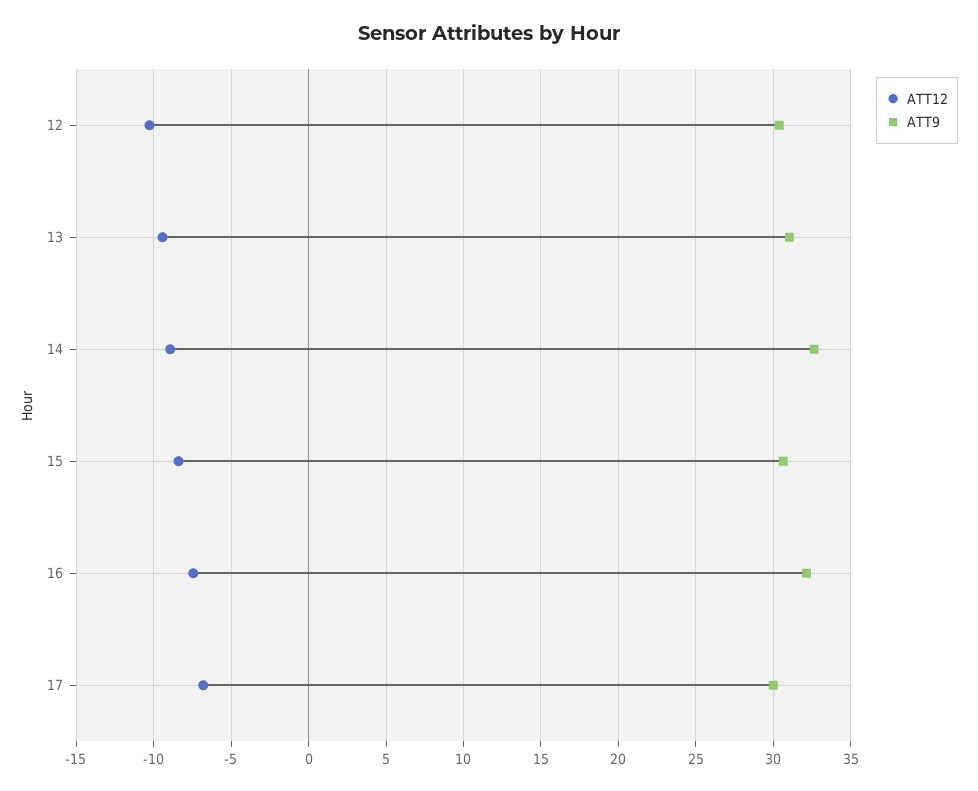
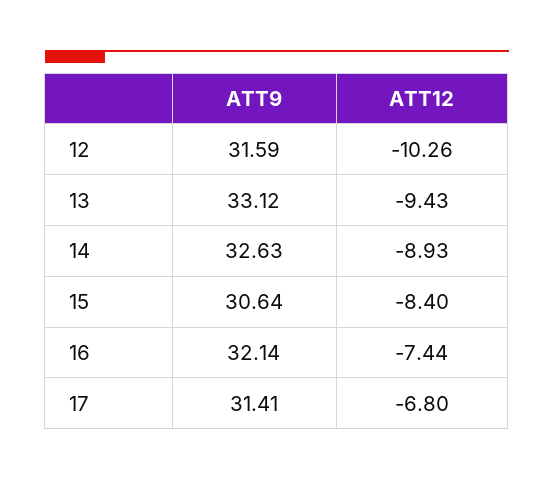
  {
    "ATT12": {
      "12": -10.26,
      "13": -9.43,
      "14": -8.93,
      "15": -8.4,
      "16": -7.44,
      "17": -6.8
    },
    "ATT9": {
-     "12": 30.5,
+     "12": 31.59,
-     "13": 31,
+     "13": 33.12,
      "14": 32.63,
      "15": 30.64,
      "16": 32.14,
-     "17": 30
+     "17": 31.41
    }
  }

